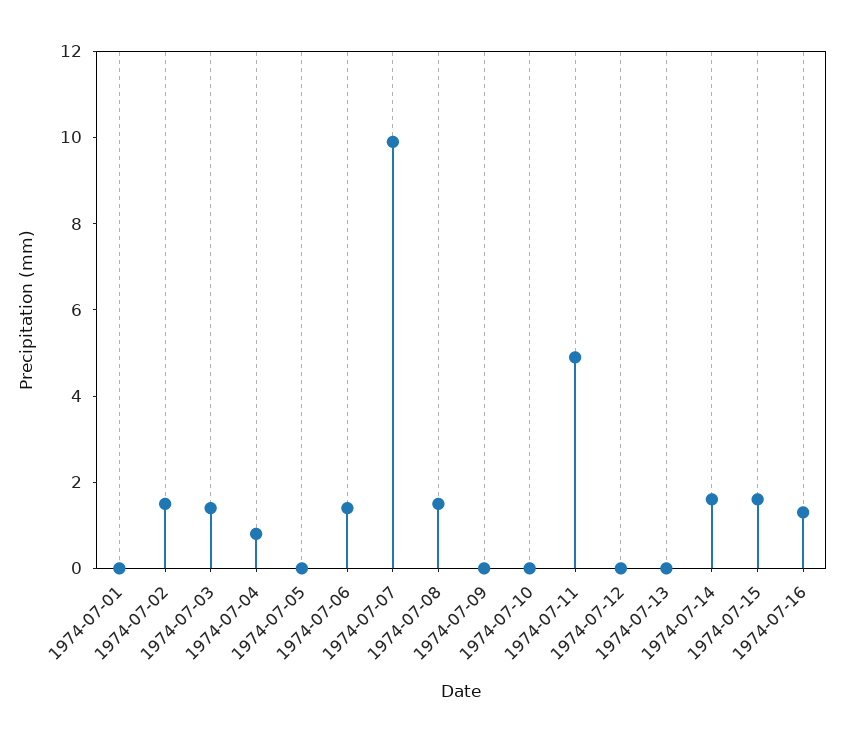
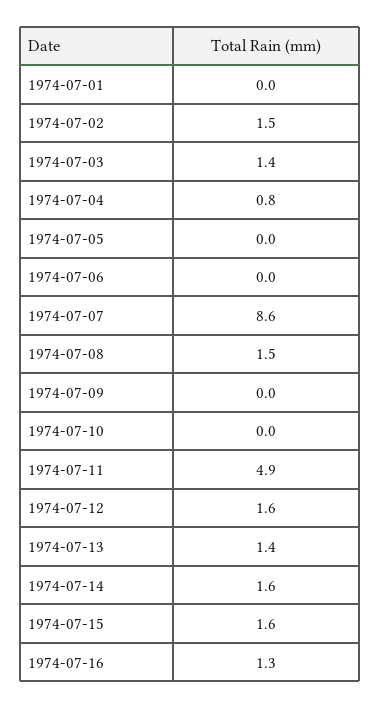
  {
    "1974-07-01": 0,
    "1974-07-02": 1.5,
    "1974-07-03": 1.4,
    "1974-07-04": 0.8,
    "1974-07-05": 0,
-   "1974-07-06": 1.5,
+   "1974-07-06": 0,
-   "1974-07-07": 10,
+   "1974-07-07": 8.6,
    "1974-07-08": 1.5,
    "1974-07-09": 0,
    "1974-07-10": 0,
    "1974-07-11": 4.9,
-   "1974-07-12": 0,
+   "1974-07-12": 1.6,
-   "1974-07-13": 0,
+   "1974-07-13": 1.4,
    "1974-07-14": 1.6,
    "1974-07-15": 1.6,
    "1974-07-16": 1.3
  }

